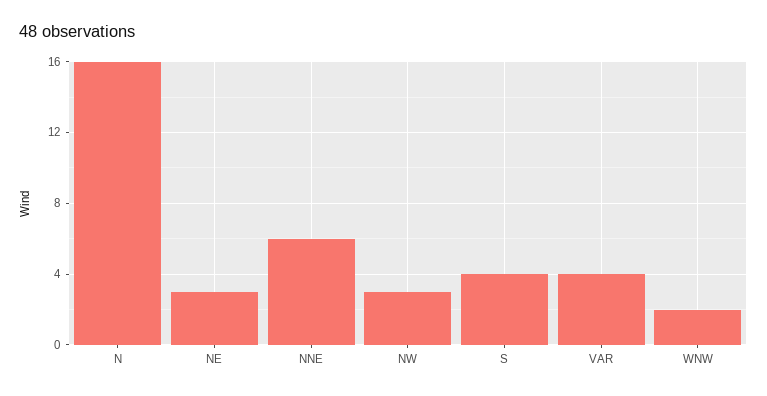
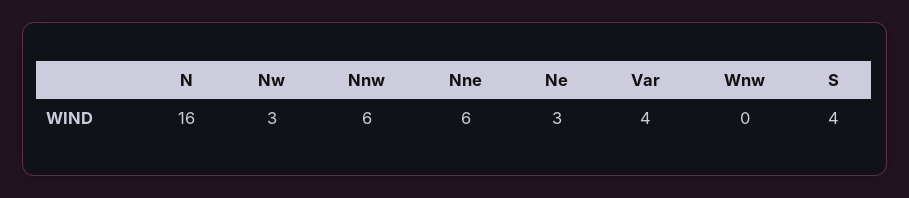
  {
    "N": 16,
    "NE": 3,
    "NNE": 6,
    "NW": 3,
    "S": 4,
    "VAR": 4,
-   "WNW": 2
+   "WNW": 0,
+   "Nnw": 6
  }

